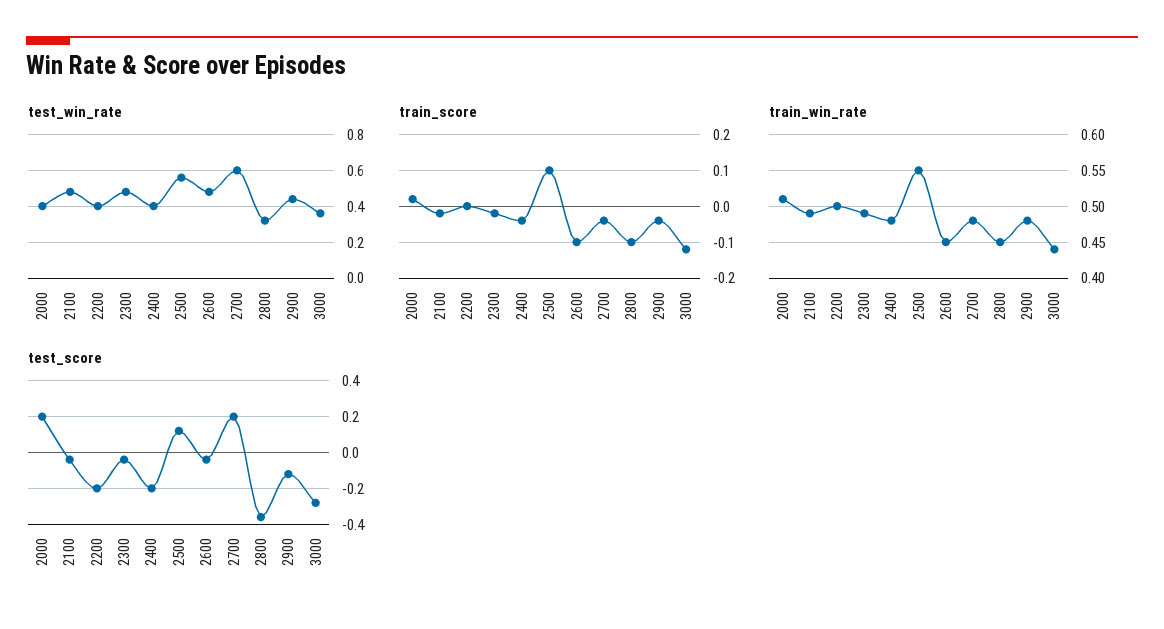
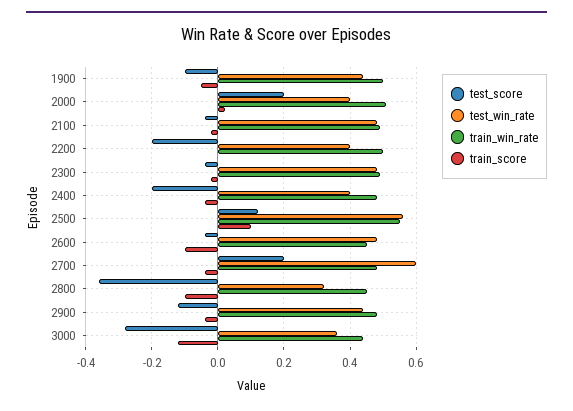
  {
    "test_win_rate": {
      "2000": 0.4,
      "2100": 0.5,
      "2200": 0.4,
      "2300": 0.5,
      "2400": 0.4,
      "2500": 0.55,
      "2600": 0.5,
      "2700": 0.6,
      "2800": 0.3,
      "2900": 0.45,
-     "3000": 0.35
+     "3000": 0.35,
+     "1900": 0.45
    },
    "train_score": {
      "2000": 0,
      "2100": 0,
      "2200": 0,
      "2300": 0,
      "2400": -0.05,
      "2500": 0.1,
      "2600": -0.1,
      "2700": -0.05,
      "2800": -0.1,
      "2900": -0.05,
-     "3000": -0.1
+     "3000": -0.1,
+     "1900": -0.05
    },
    "train_win_rate": {
      "2000": 0.51,
      "2100": 0.49,
      "2200": 0.5,
      "2300": 0.49,
      "2400": 0.48,
      "2500": 0.55,
      "2600": 0.45,
      "2700": 0.48,
      "2800": 0.45,
      "2900": 0.48,
-     "3000": 0.44
+     "3000": 0.44,
+     "1900": 0.5
    },
    "test_score": {
      "2000": 0.2,
      "2100": -0.05,
      "2200": -0.2,
      "2300": -0.05,
      "2400": -0.2,
      "2500": 0.1,
      "2600": -0.05,
      "2700": 0.2,
      "2800": -0.35,
      "2900": -0.1,
-     "3000": -0.3
+     "3000": -0.3,
+     "1900": -0.1
    }
  }

